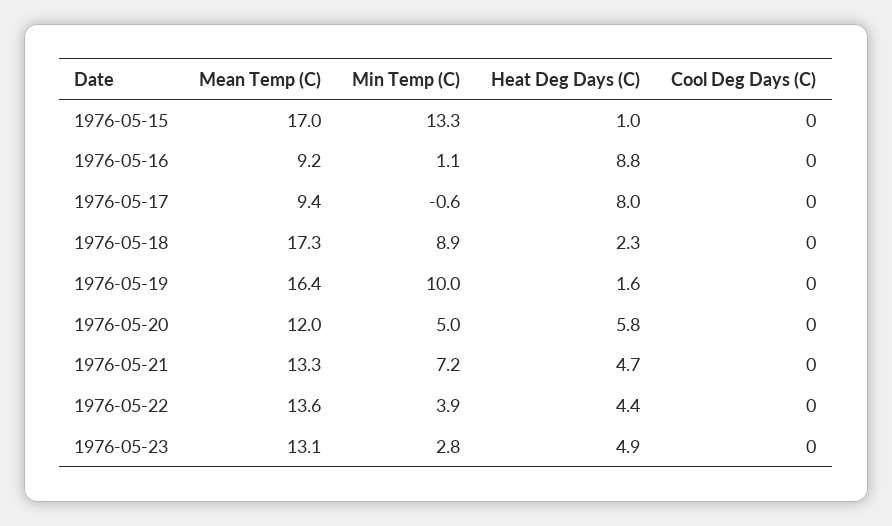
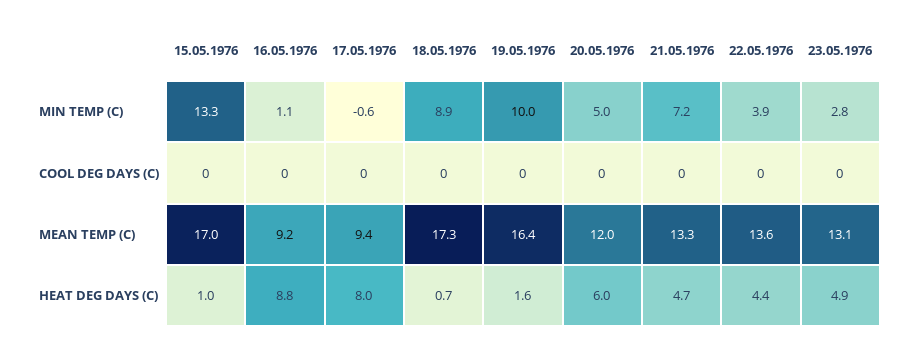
  {
    "Mean Temp (C)": {
      "1976-05-15": 17,
      "1976-05-16": 9.2,
      "1976-05-17": 9.4,
      "1976-05-18": 17.3,
      "1976-05-19": 16.4,
      "1976-05-20": 12,
      "1976-05-21": 13.3,
      "1976-05-22": 13.6,
      "1976-05-23": 13.1
    },
    "Min Temp (C)": {
      "1976-05-15": 13.3,
      "1976-05-16": 1.1,
      "1976-05-17": -0.6,
      "1976-05-18": 8.9,
      "1976-05-19": 10,
      "1976-05-20": 5,
      "1976-05-21": 7.2,
      "1976-05-22": 3.9,
      "1976-05-23": 2.8
    },
    "Heat Deg Days (C)": {
      "1976-05-15": 1,
      "1976-05-16": 8.8,
      "1976-05-17": 8,
-     "1976-05-18": 2.3,
+     "1976-05-18": 0.7,
      "1976-05-19": 1.6,
-     "1976-05-20": 5.8,
+     "1976-05-20": 6,
      "1976-05-21": 4.7,
      "1976-05-22": 4.4,
      "1976-05-23": 4.9
    },
    "Cool Deg Days (C)": {
      "1976-05-15": 0,
      "1976-05-16": 0,
      "1976-05-17": 0,
      "1976-05-18": 0,
      "1976-05-19": 0,
      "1976-05-20": 0,
      "1976-05-21": 0,
      "1976-05-22": 0,
      "1976-05-23": 0
    }
  }

